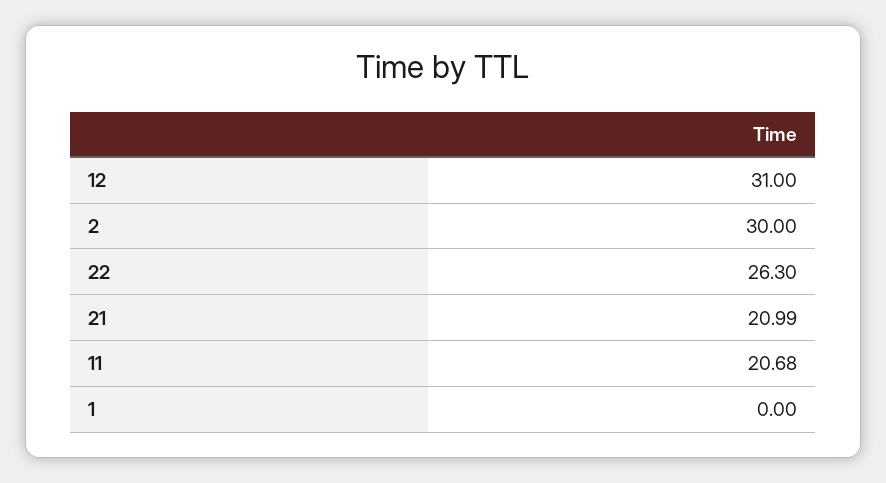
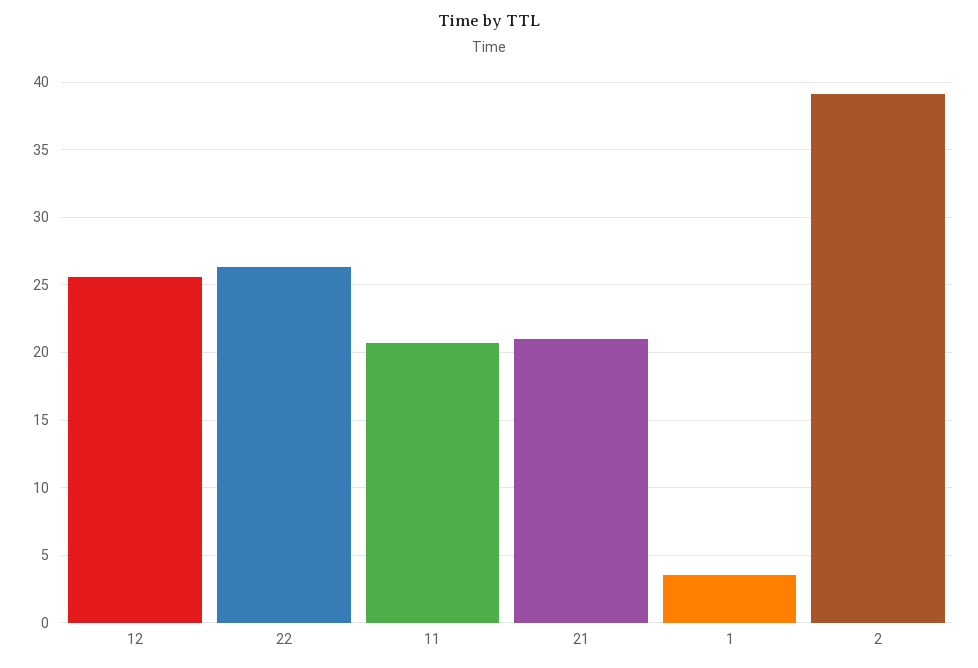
  {
-   "12": 31,
+   "12": 25.5,
-   "2": 30,
+   "2": 39,
    "22": 26.3,
    "21": 20.99,
    "11": 20.68,
-   "1": 0
+   "1": 3.5
  }

